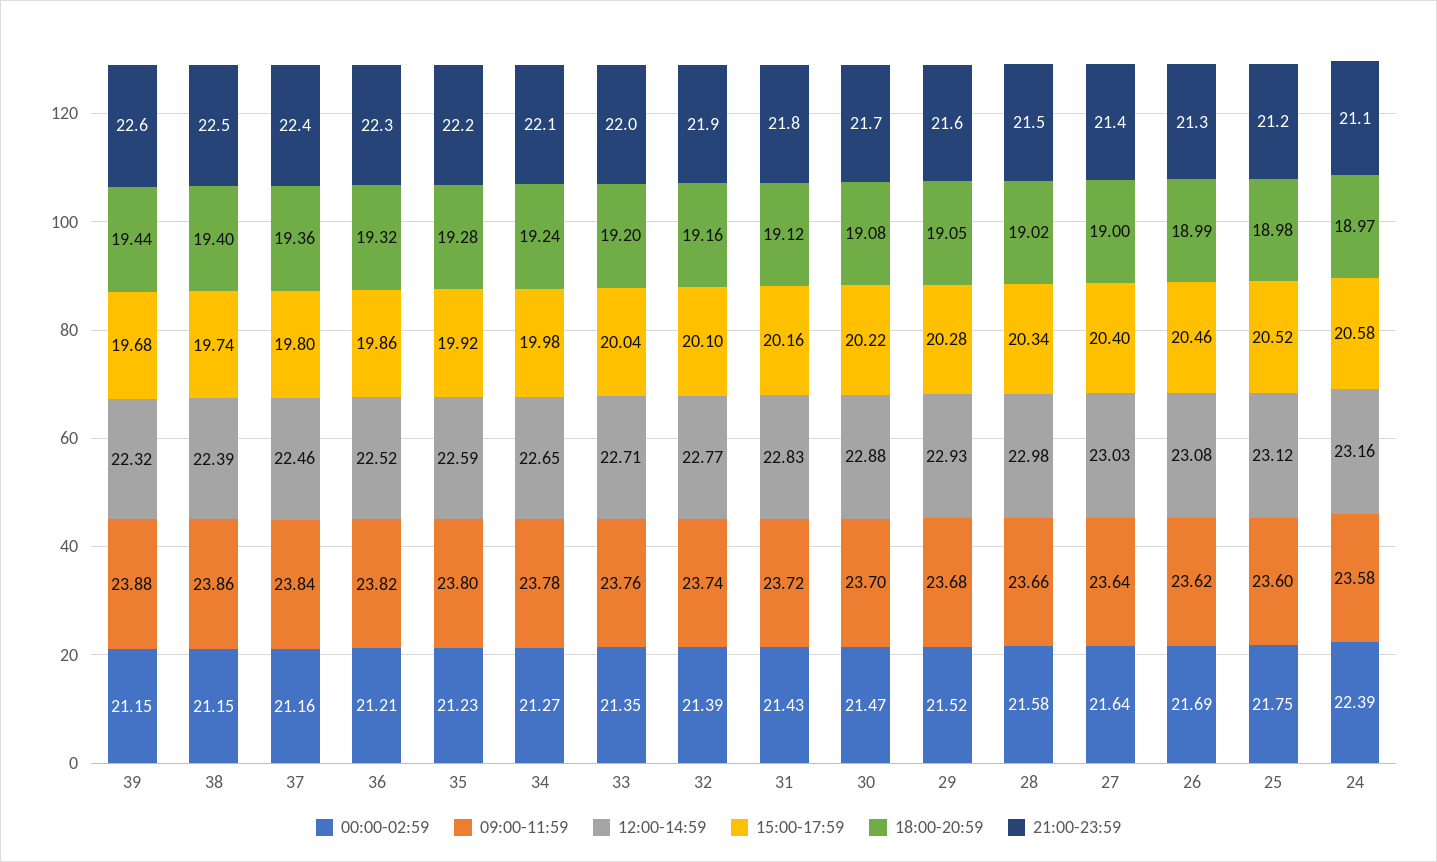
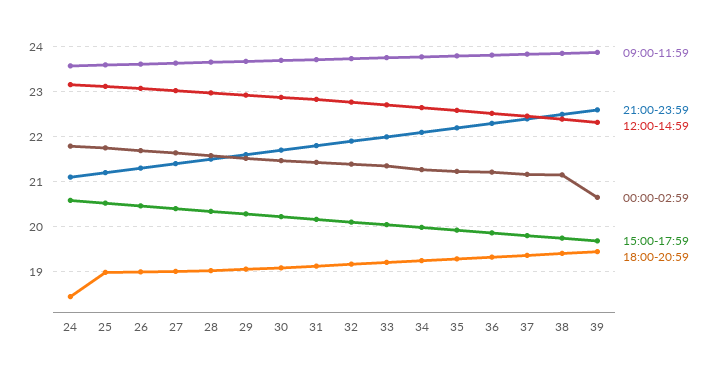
  {
    "00:00-02:59": {
-     "39": 21.15,
+     "39": 20.6,
      "38": 21.15,
      "37": 21.16,
      "36": 21.21,
      "35": 21.23,
      "34": 21.27,
      "33": 21.35,
      "32": 21.39,
      "31": 21.43,
      "30": 21.47,
      "29": 21.52,
      "28": 21.58,
      "27": 21.64,
      "26": 21.69,
      "25": 21.75,
-     "24": 22.39
+     "24": 21.8
    },
    "09:00-11:59": {
      "39": 23.88,
      "38": 23.86,
      "37": 23.84,
      "36": 23.82,
      "35": 23.8,
      "34": 23.78,
      "33": 23.76,
      "32": 23.74,
      "31": 23.72,
      "30": 23.7,
      "29": 23.68,
      "28": 23.66,
      "27": 23.64,
      "26": 23.62,
      "25": 23.6,
      "24": 23.58
    },
    "12:00-14:59": {
      "39": 22.32,
      "38": 22.39,
      "37": 22.46,
      "36": 22.52,
      "35": 22.59,
      "34": 22.65,
      "33": 22.71,
      "32": 22.77,
      "31": 22.83,
      "30": 22.88,
      "29": 22.93,
      "28": 22.98,
      "27": 23.03,
      "26": 23.08,
      "25": 23.12,
      "24": 23.16
    },
    "15:00-17:59": {
      "39": 19.68,
      "38": 19.74,
      "37": 19.8,
      "36": 19.86,
      "35": 19.92,
      "34": 19.98,
      "33": 20.04,
      "32": 20.1,
      "31": 20.16,
      "30": 20.22,
      "29": 20.28,
      "28": 20.34,
      "27": 20.4,
      "26": 20.46,
      "25": 20.52,
      "24": 20.58
    },
    "18:00-20:59": {
      "39": 19.44,
      "38": 19.4,
      "37": 19.36,
      "36": 19.32,
      "35": 19.28,
      "34": 19.24,
      "33": 19.2,
      "32": 19.16,
      "31": 19.12,
      "30": 19.08,
      "29": 19.05,
      "28": 19.02,
      "27": 19,
      "26": 18.99,
      "25": 18.98,
-     "24": 18.97
+     "24": 18.4
    },
    "21:00-23:59": {
      "39": 22.6,
      "38": 22.5,
      "37": 22.4,
      "36": 22.3,
      "35": 22.2,
      "34": 22.1,
      "33": 22,
      "32": 21.9,
      "31": 21.8,
      "30": 21.7,
      "29": 21.6,
      "28": 21.5,
      "27": 21.4,
      "26": 21.3,
      "25": 21.2,
      "24": 21.1
    }
  }

